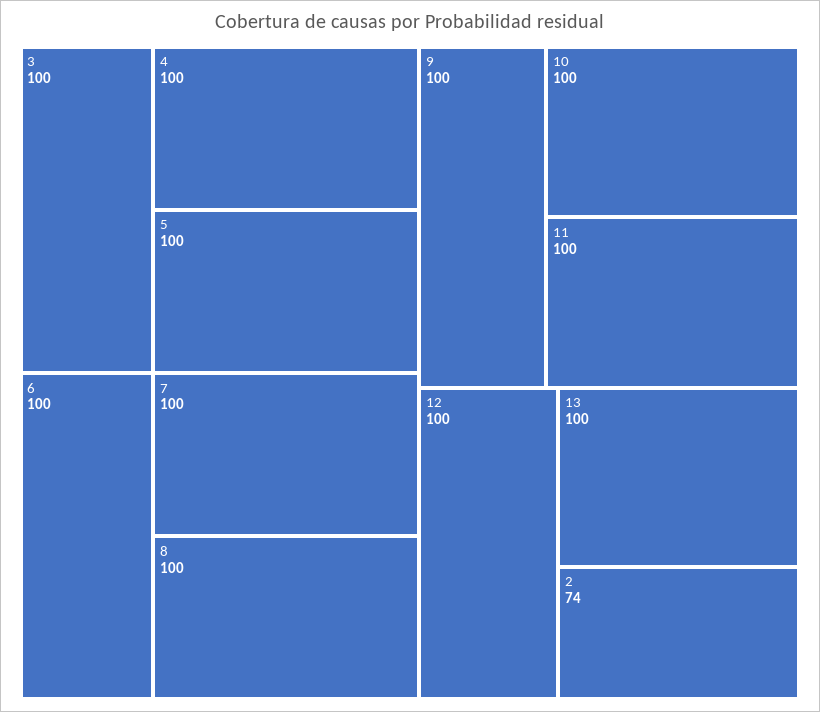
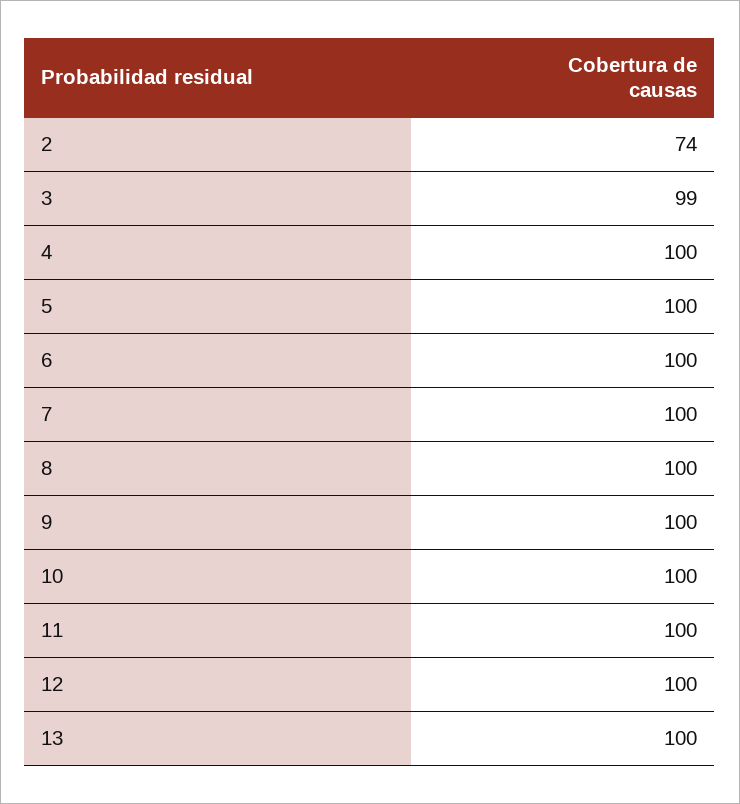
  {
-   "3": 100,
+   "3": 99,
    "4": 100,
    "5": 100,
    "6": 100,
    "7": 100,
    "8": 100,
    "9": 100,
    "10": 100,
    "11": 100,
    "12": 100,
    "13": 100,
    "2": 74
  }

